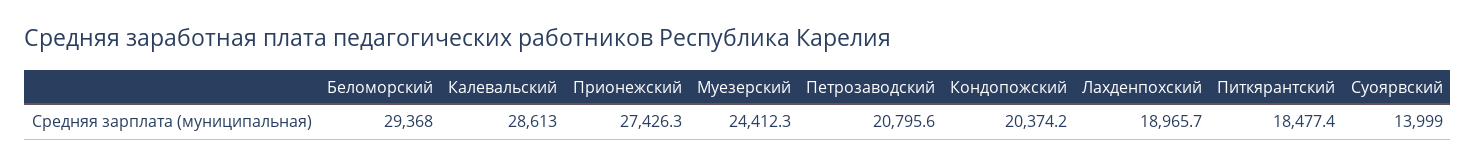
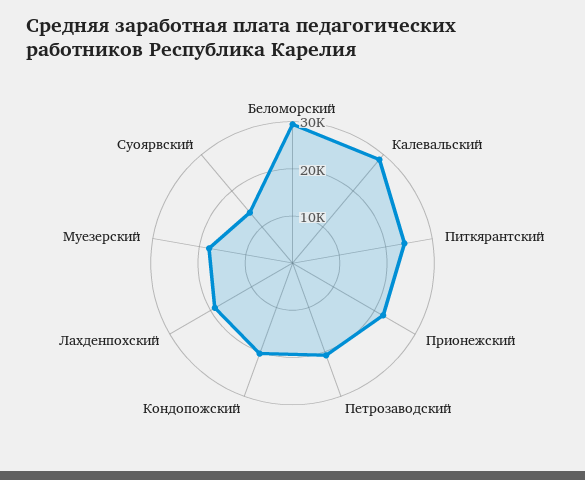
  {
    "Беломорский": 29368,
    "Калевальский": 28613,
-   "Прионежский": 27426.3,
+   "Прионежский": 22000,
-   "Муезерский": 24412.3,
+   "Муезерский": 18000,
    "Петрозаводский": 20795.6,
    "Кондопожский": 20374.2,
    "Лахденпохский": 18965.7,
-   "Питкярантский": 18477.4,
+   "Питкярантский": 24000,
    "Суоярвский": 13999
  }

